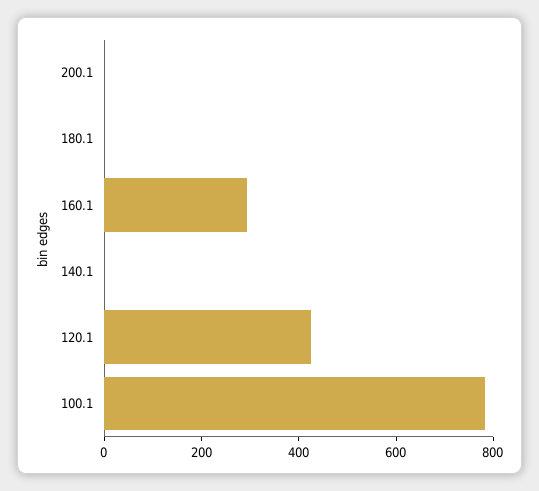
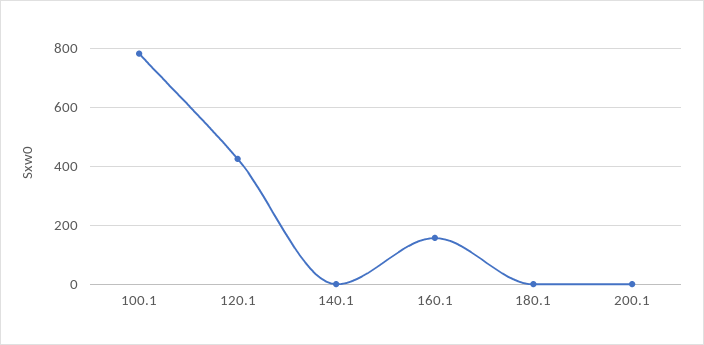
  {
    "200.1": 0,
    "180.1": 0,
-   "160.1": 300,
+   "160.1": 150,
    "140.1": 0,
    "120.1": 425,
    "100.1": 775
  }

